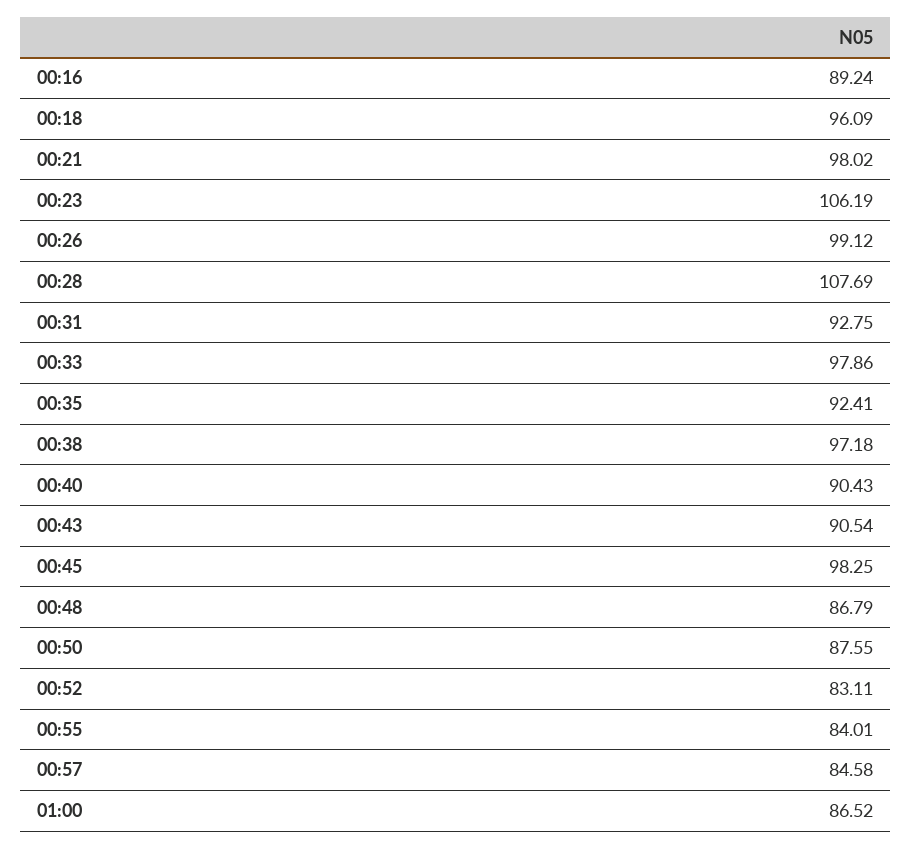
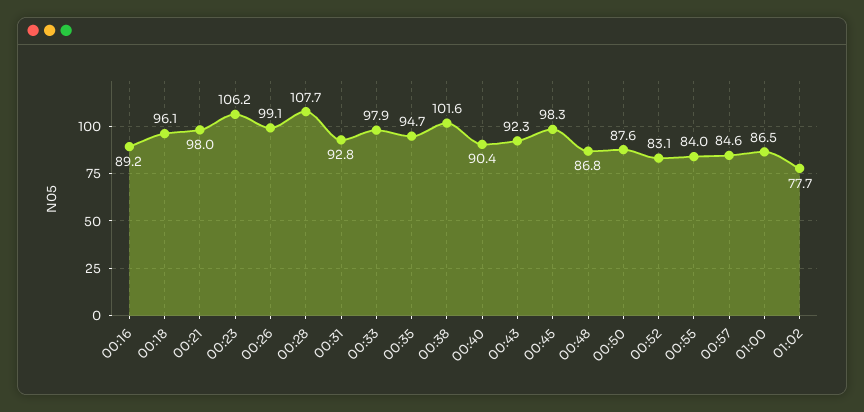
  {
    "00:16": 89.24,
    "00:18": 96.09,
    "00:21": 98.02,
    "00:23": 106.19,
    "00:26": 99.12,
    "00:28": 107.69,
    "00:31": 92.75,
    "00:33": 97.86,
-   "00:35": 92.41,
+   "00:35": 94.7,
-   "00:38": 97.18,
+   "00:38": 101.6,
    "00:40": 90.43,
-   "00:43": 90.54,
+   "00:43": 92.3,
    "00:45": 98.25,
    "00:48": 86.79,
    "00:50": 87.55,
    "00:52": 83.11,
    "00:55": 84.01,
    "00:57": 84.58,
-   "01:00": 86.52
+   "01:00": 86.52,
+   "01:02": 77.7
  }

